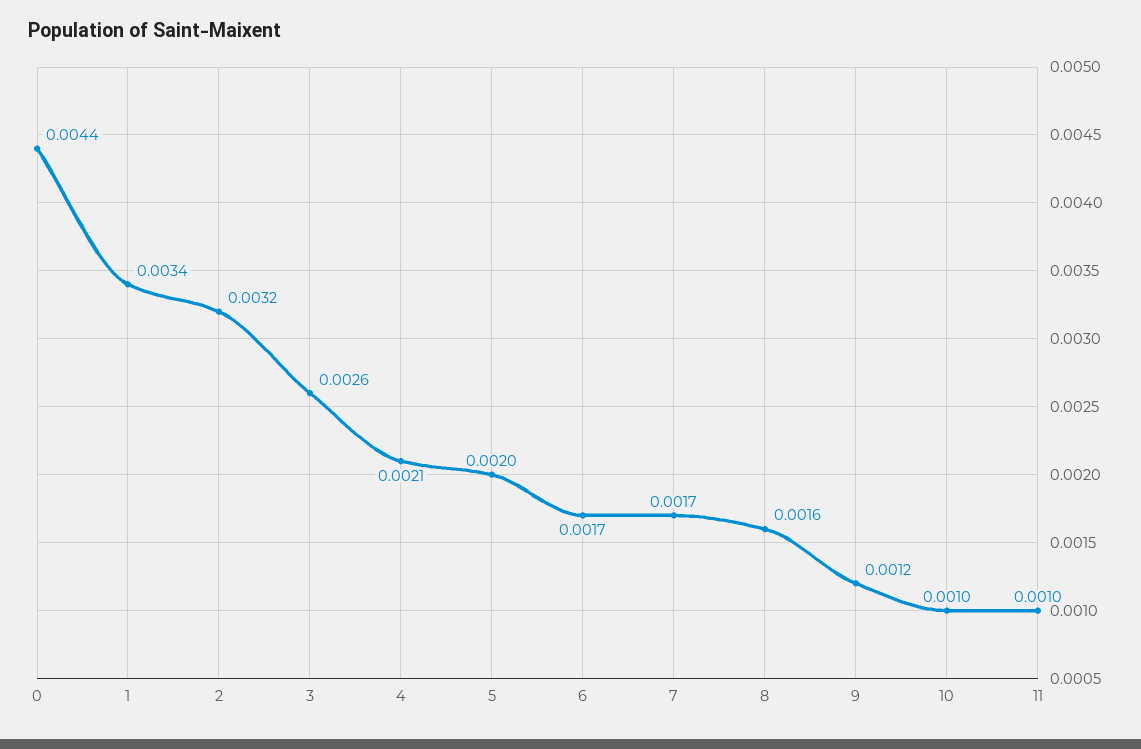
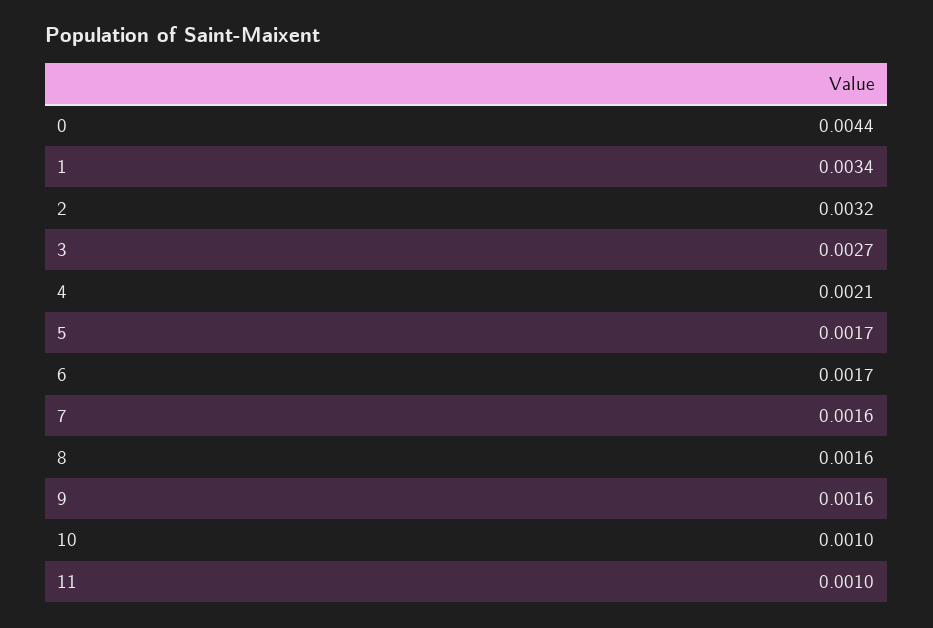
  {
    "0": 0.0044,
    "1": 0.0034,
    "2": 0.0032,
-   "3": 0.0026,
+   "3": 0.0027,
    "4": 0.0021,
-   "5": 0.002,
+   "5": 0.0017,
    "6": 0.0017,
-   "7": 0.0017,
+   "7": 0.0016,
    "8": 0.0016,
-   "9": 0.0012,
+   "9": 0.0016,
    "10": 0.001,
    "11": 0.001
  }

